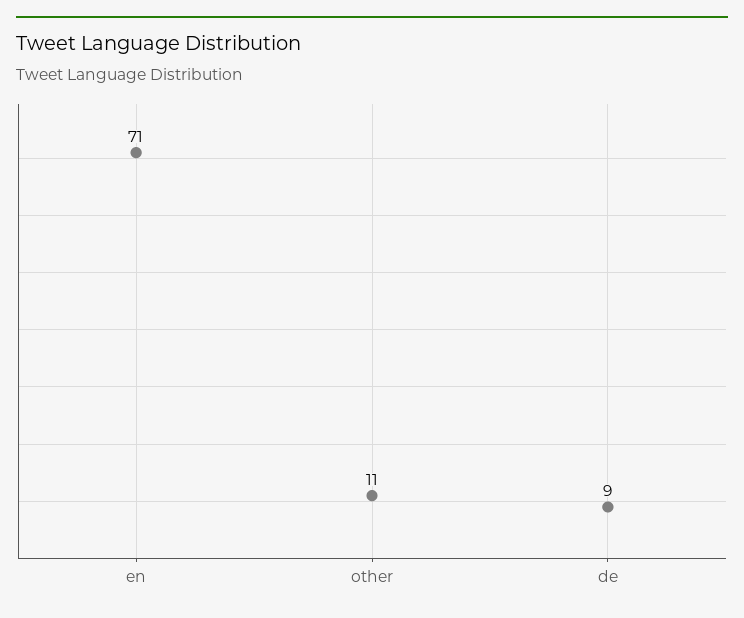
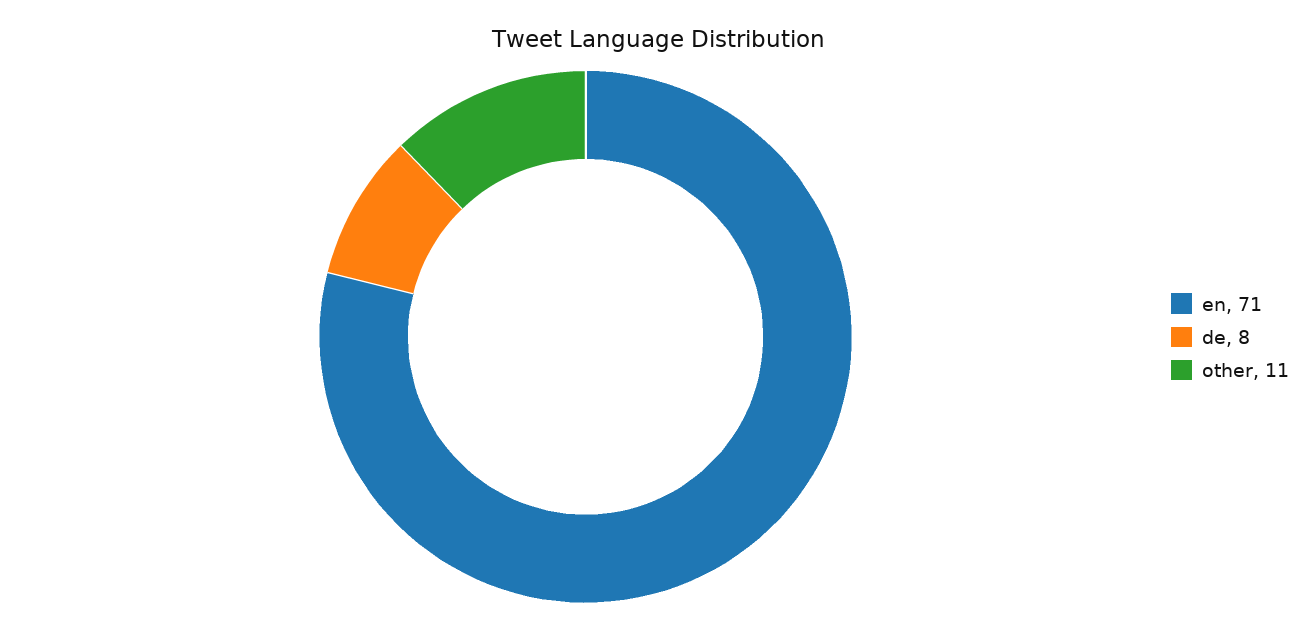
  {
    "en": 71,
    "other": 11,
-   "de": 9
+   "de": 8
  }

